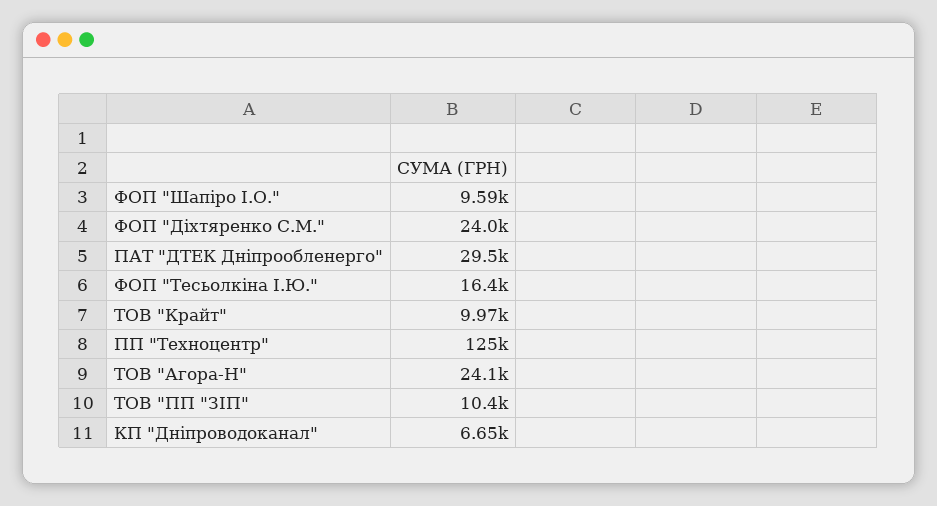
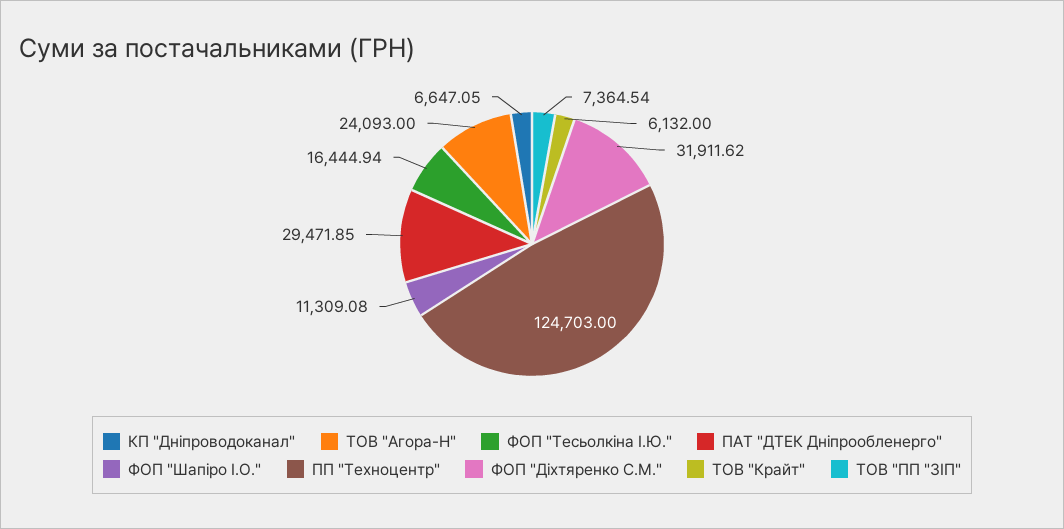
  {
-   "ФОП \"Шапіро І.О.\"": 9590,
+   "ФОП \"Шапіро І.О.\"": 11309.08,
-   "ФОП \"Діхтяренко С.М.\"": 24000,
+   "ФОП \"Діхтяренко С.М.\"": 31911.62,
    "ПАТ \"ДТЕК Дніпрообленерго\"": 29471.85,
    "ФОП \"Тесьолкіна І.Ю.\"": 16444.94,
-   "ТОВ \"Крайт\"": 9970,
+   "ТОВ \"Крайт\"": 6132,
    "ПП \"Техноцентр\"": 124703,
    "ТОВ \"Агора-Н\"": 24093,
-   "ТОВ \"ПП \"ЗІП\"": 10400,
+   "ТОВ \"ПП \"ЗІП\"": 7364.54,
    "КП \"Дніпроводоканал\"": 6647.05
  }

